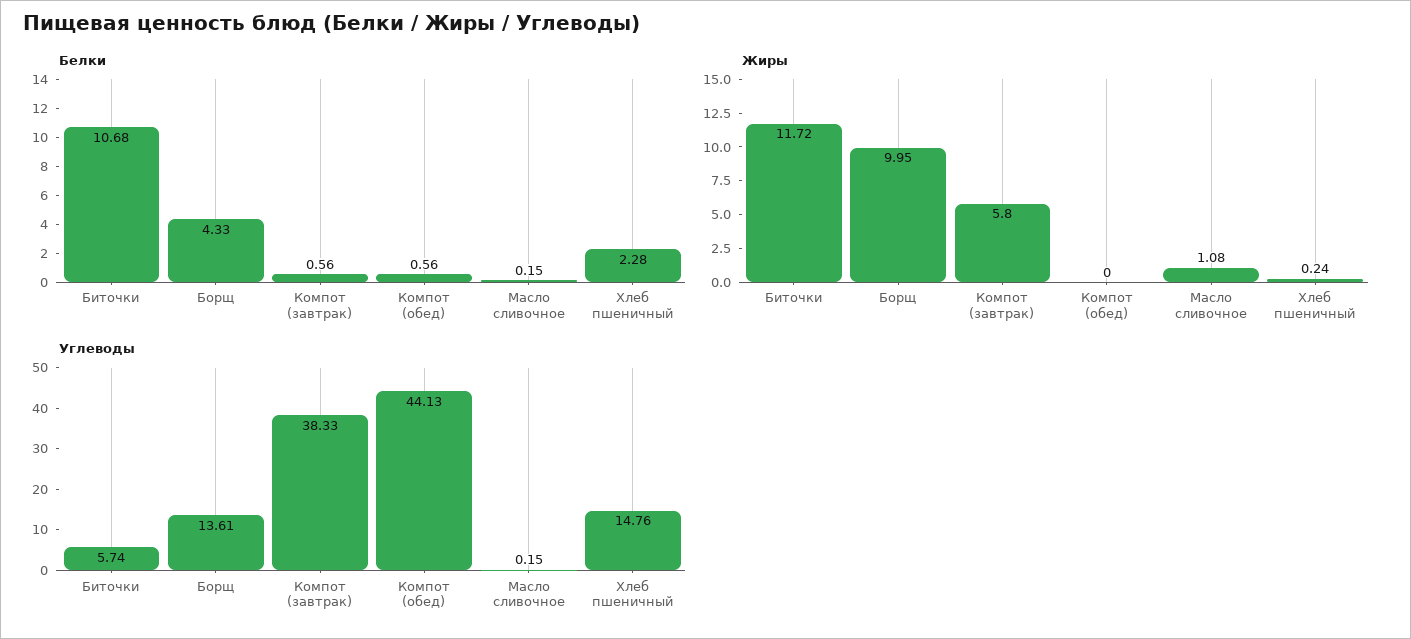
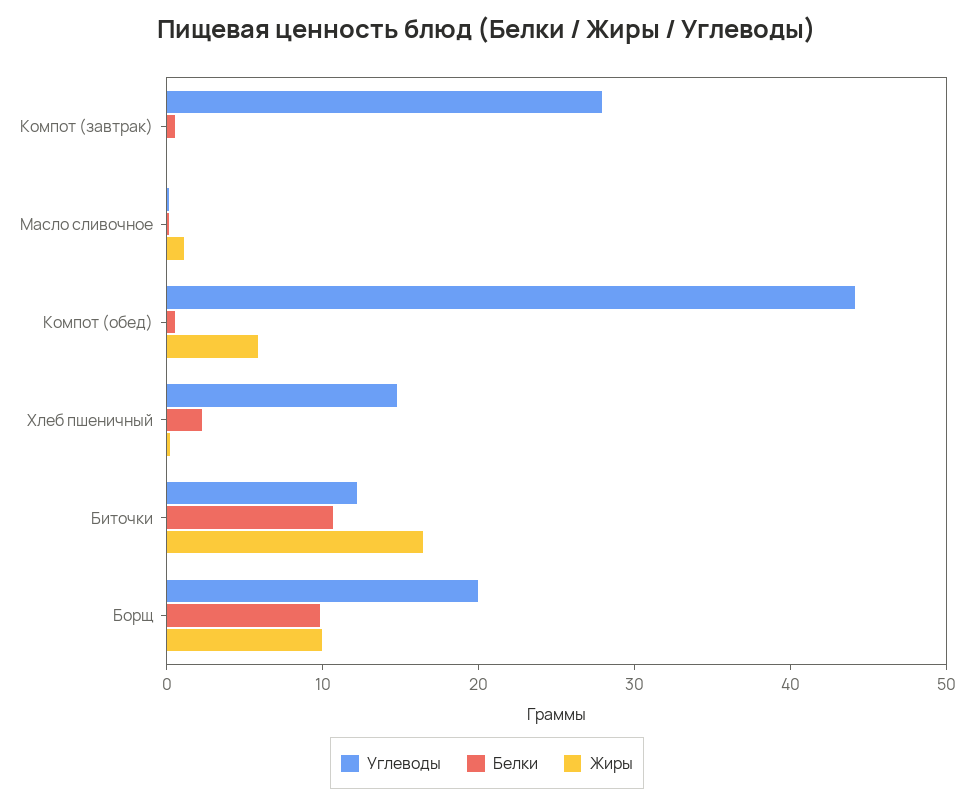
  {
    "Белки": {
      "Биточки": 10.68,
-     "Борщ": 4.33,
+     "Борщ": 10,
      "Компот (завтрак)": 0.56,
      "Компот (обед)": 0.56,
      "Масло сливочное": 0.15,
      "Хлеб пшеничный": 2.28
    },
    "Жиры": {
-     "Биточки": 11.72,
+     "Биточки": 16,
      "Борщ": 9.95,
-     "Компот (завтрак)": 5.8,
+     "Компот (завтрак)": 0,
-     "Компот (обед)": 0,
+     "Компот (обед)": 6,
      "Масло сливочное": 1.08,
      "Хлеб пшеничный": 0.24
    },
    "Углеводы": {
-     "Биточки": 5.74,
+     "Биточки": 12,
-     "Борщ": 13.61,
+     "Борщ": 20,
-     "Компот (завтрак)": 38.33,
+     "Компот (завтрак)": 28,
      "Компот (обед)": 44.13,
      "Масло сливочное": 0.15,
      "Хлеб пшеничный": 14.76
    }
  }

